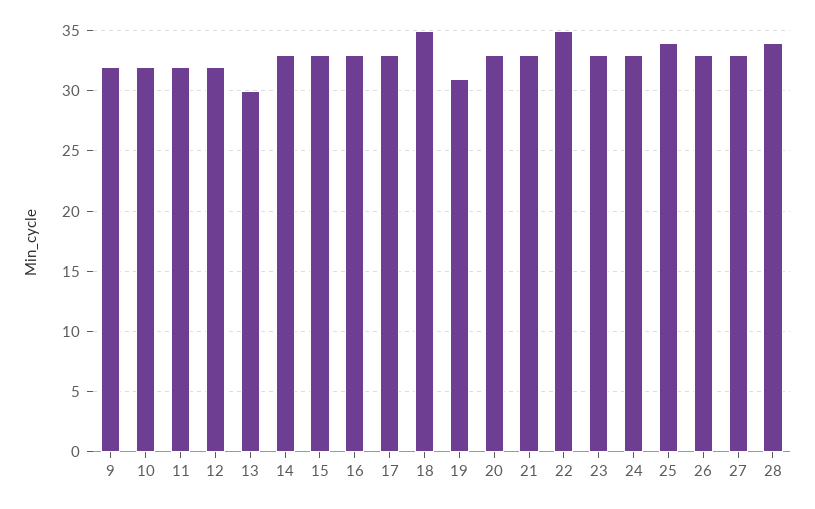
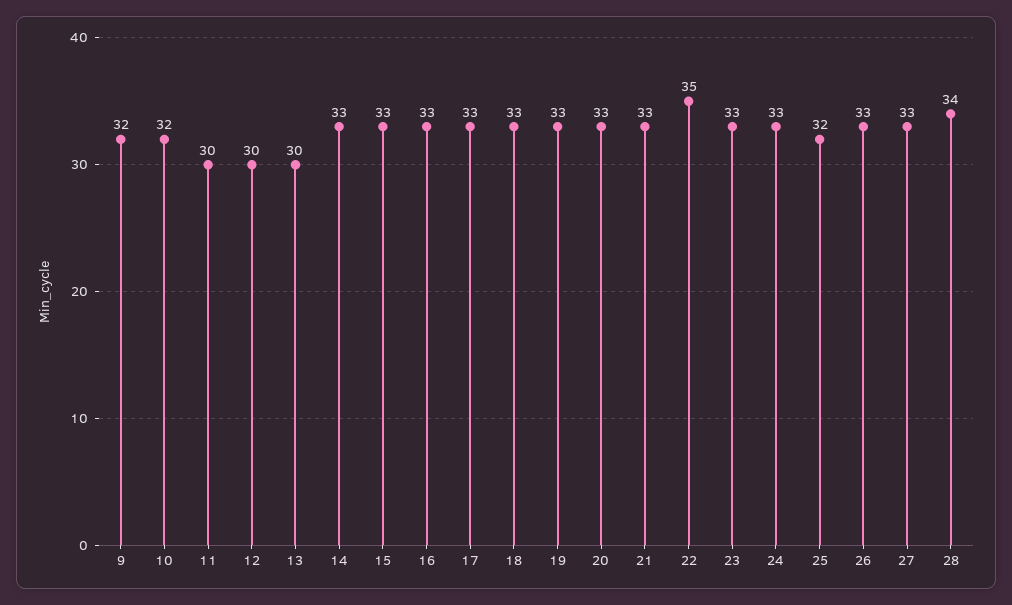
  {
    "9": 32,
    "10": 32,
-   "11": 32,
+   "11": 30,
-   "12": 32,
+   "12": 30,
    "13": 30,
    "14": 33,
    "15": 33,
    "16": 33,
    "17": 33,
-   "18": 35,
+   "18": 33,
-   "19": 31,
+   "19": 33,
    "20": 33,
    "21": 33,
    "22": 35,
    "23": 33,
    "24": 33,
-   "25": 34,
+   "25": 32,
    "26": 33,
    "27": 33,
    "28": 34
  }

